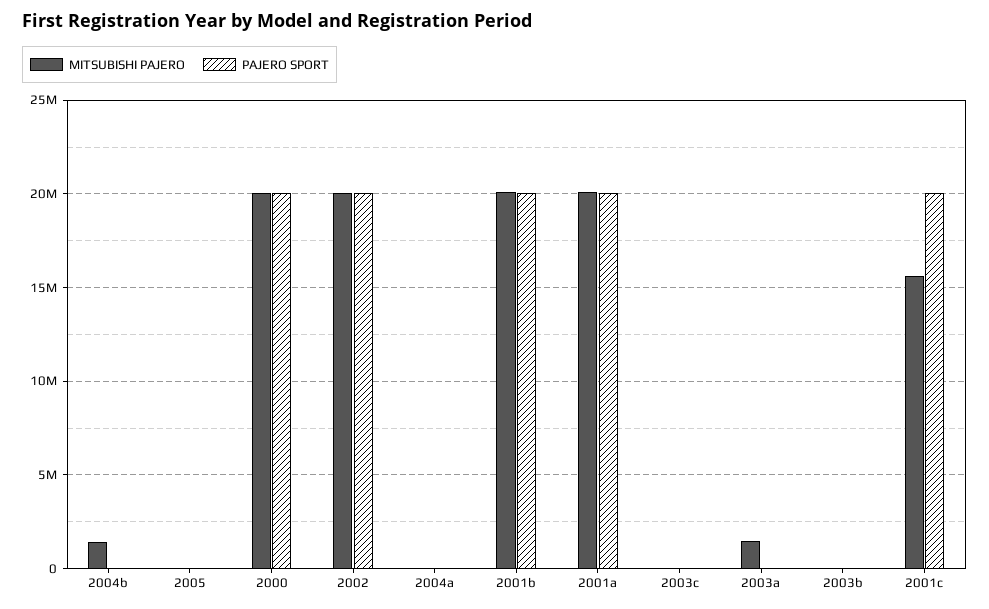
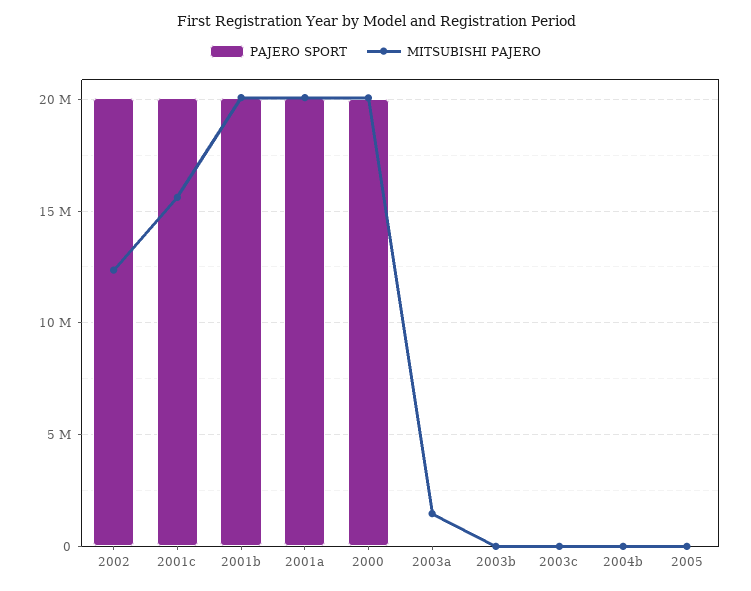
  {
    "MITSUBISHI PAJERO": {
-     "2004b": 1500000,
+     "2004b": 0,
      "2005": 0,
      "2000": 20000000,
-     "2002": 20000000,
+     "2002": 12500000,
-     "2004a": 0,
      "2001b": 20000000,
      "2001a": 20000000,
      "2003c": 0,
      "2003a": 1500000,
      "2003b": 0,
      "2001c": 15500000
    },
    "PAJERO SPORT": {
      "2004b": 0,
      "2005": 0,
      "2000": 20000000,
      "2002": 20000000,
-     "2004a": 0,
      "2001b": 20000000,
      "2001a": 20000000,
      "2003c": 0,
      "2003a": 0,
      "2003b": 0,
      "2001c": 20000000
    }
  }

